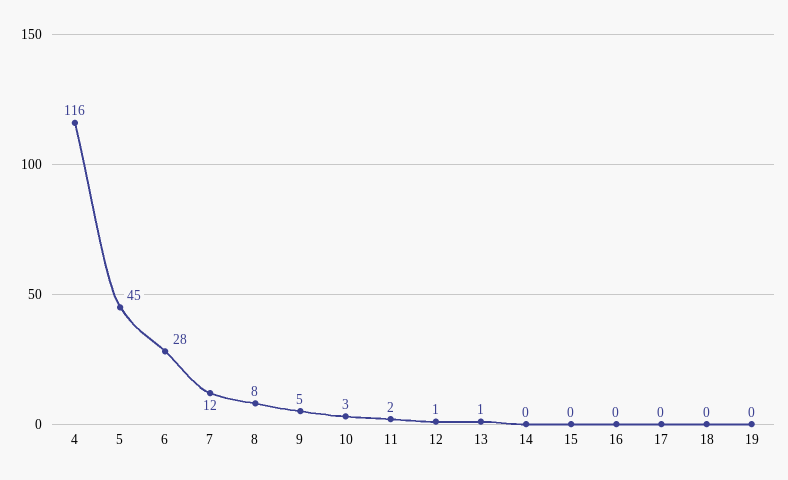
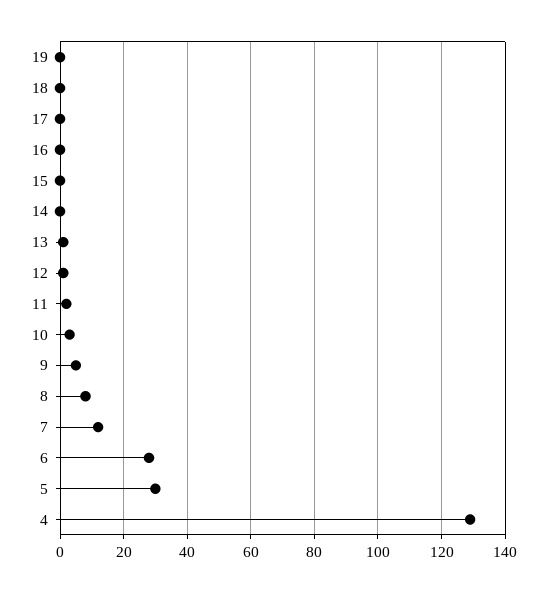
  {
-   "4": 116,
+   "4": 130,
-   "5": 45,
+   "5": 30,
    "6": 28,
    "7": 12,
    "8": 8,
    "9": 5,
    "10": 3,
    "11": 2,
    "12": 1,
    "13": 1,
    "14": 0,
    "15": 0,
    "16": 0,
    "17": 0,
    "18": 0,
    "19": 0
  }

